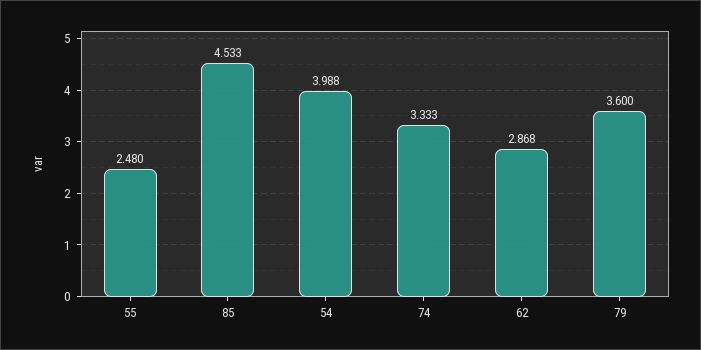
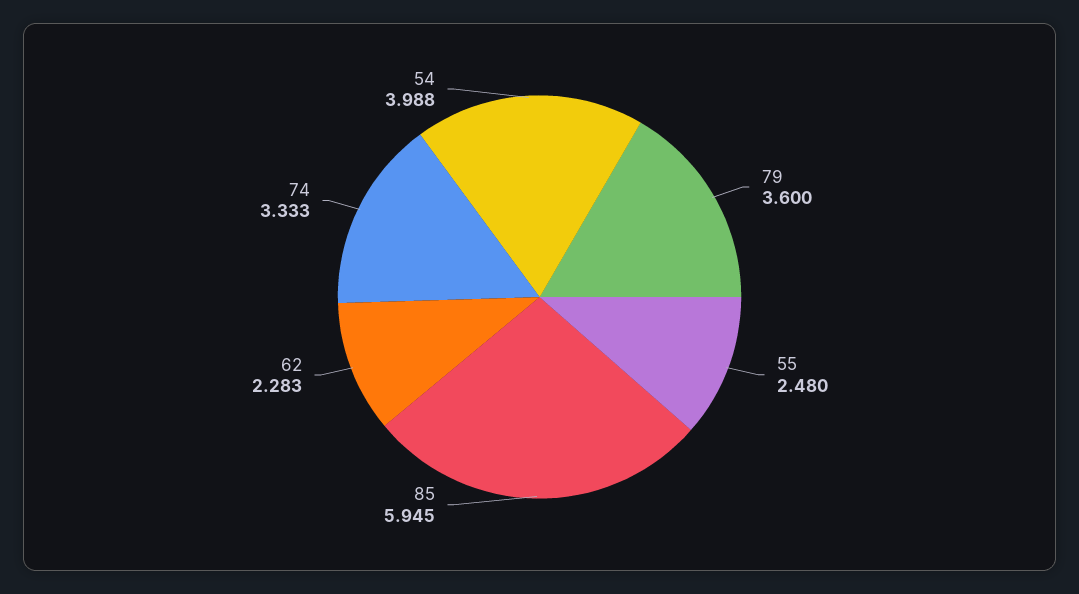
  {
    "55": 2.48,
-   "85": 4.533,
+   "85": 5.945,
    "54": 3.988,
    "74": 3.333,
-   "62": 2.868,
+   "62": 2.283,
    "79": 3.6
  }

